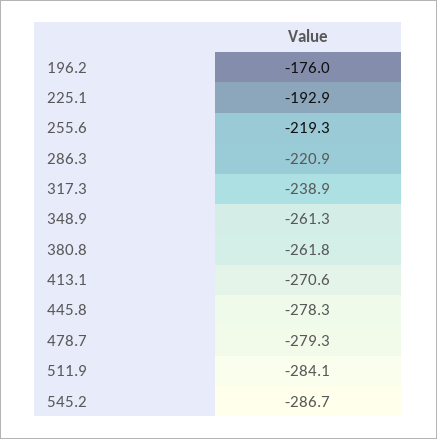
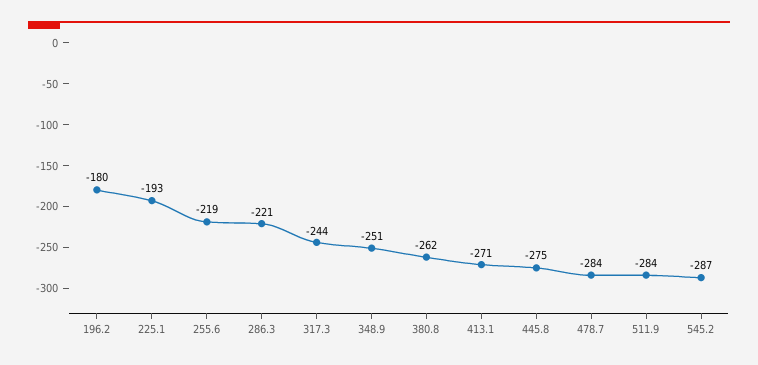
  {
-   "196.2": -176,
+   "196.2": -180,
    "225.1": -192.9,
    "255.6": -219.3,
    "286.3": -220.9,
-   "317.3": -238.9,
+   "317.3": -244,
-   "348.9": -261.3,
+   "348.9": -251,
    "380.8": -261.8,
    "413.1": -270.6,
-   "445.8": -278.3,
+   "445.8": -275,
-   "478.7": -279.3,
+   "478.7": -284,
    "511.9": -284.1,
    "545.2": -286.7
  }

